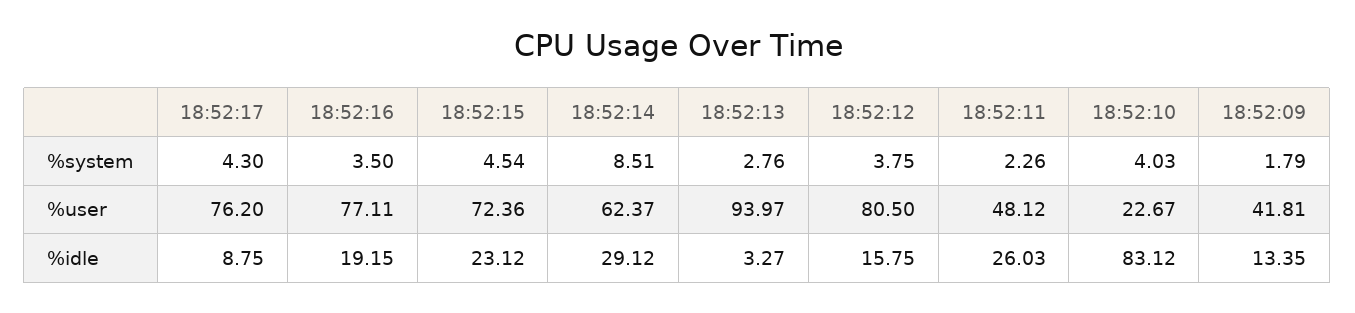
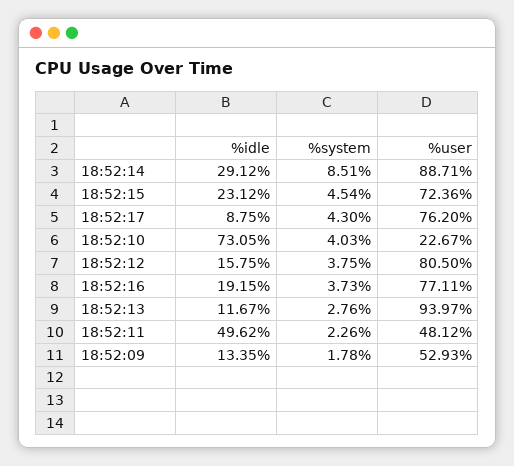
  {
    "18:52:17": {
      "%system": 4.3,
      "%user": 76.2,
      "%idle": 8.75
    },
    "18:52:16": {
-     "%system": 3.5,
+     "%system": 3.73,
      "%user": 77.11,
      "%idle": 19.15
    },
    "18:52:15": {
      "%system": 4.54,
      "%user": 72.36,
      "%idle": 23.12
    },
    "18:52:14": {
      "%system": 8.51,
-     "%user": 62.37,
+     "%user": 88.71,
      "%idle": 29.12
    },
    "18:52:13": {
      "%system": 2.76,
      "%user": 93.97,
-     "%idle": 3.27
+     "%idle": 11.67
    },
    "18:52:12": {
      "%system": 3.75,
      "%user": 80.5,
      "%idle": 15.75
    },
    "18:52:11": {
      "%system": 2.26,
      "%user": 48.12,
-     "%idle": 26.03
+     "%idle": 49.62
    },
    "18:52:10": {
      "%system": 4.03,
      "%user": 22.67,
-     "%idle": 83.12
+     "%idle": 73.05
    },
    "18:52:09": {
-     "%system": 1.79,
+     "%system": 1.78,
-     "%user": 41.81,
+     "%user": 52.93,
      "%idle": 13.35
    }
  }

